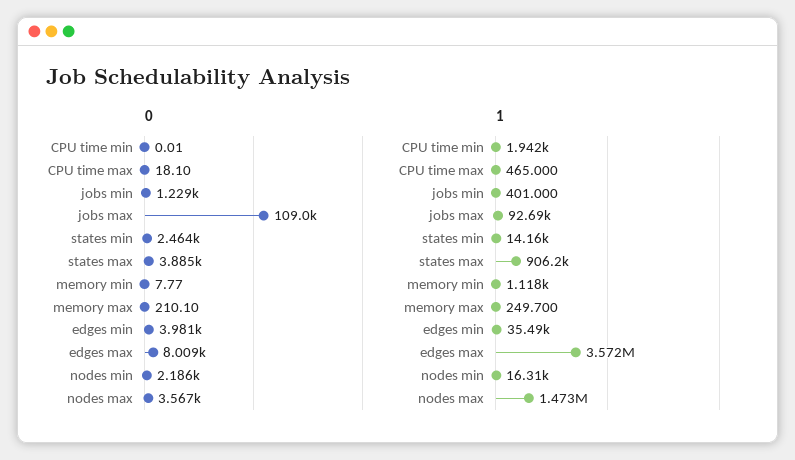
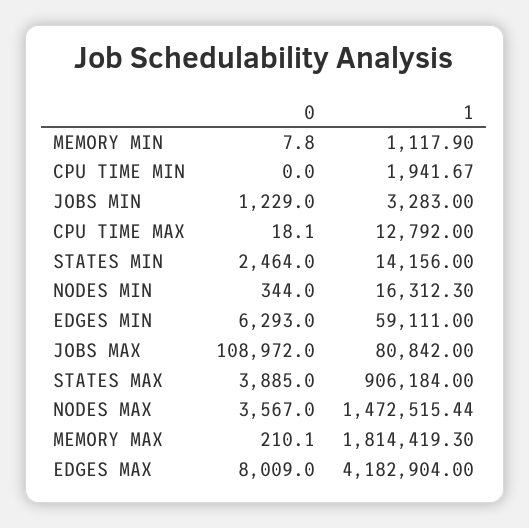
  {
    "0": {
      "CPU time min": 0.01,
      "CPU time max": 18.1,
      "jobs min": 1229,
      "jobs max": 108972,
      "states min": 2464,
      "states max": 3885,
      "memory min": 7.77,
      "memory max": 210.1,
-     "edges min": 3981,
+     "edges min": 6293,
      "edges max": 8009,
-     "nodes min": 2186,
+     "nodes min": 344,
      "nodes max": 3567
    },
    "1": {
      "CPU time min": 1941.67,
-     "CPU time max": 465,
+     "CPU time max": 12792,
-     "jobs min": 401,
+     "jobs min": 3283,
-     "jobs max": 92690,
+     "jobs max": 80842,
      "states min": 14156,
      "states max": 906184,
      "memory min": 1117.9,
-     "memory max": 249.7,
+     "memory max": 1814419.3,
-     "edges min": 35490,
+     "edges min": 59111,
-     "edges max": 3572000,
+     "edges max": 4182904,
      "nodes min": 16312.3,
      "nodes max": 1472515.44
    }
  }

